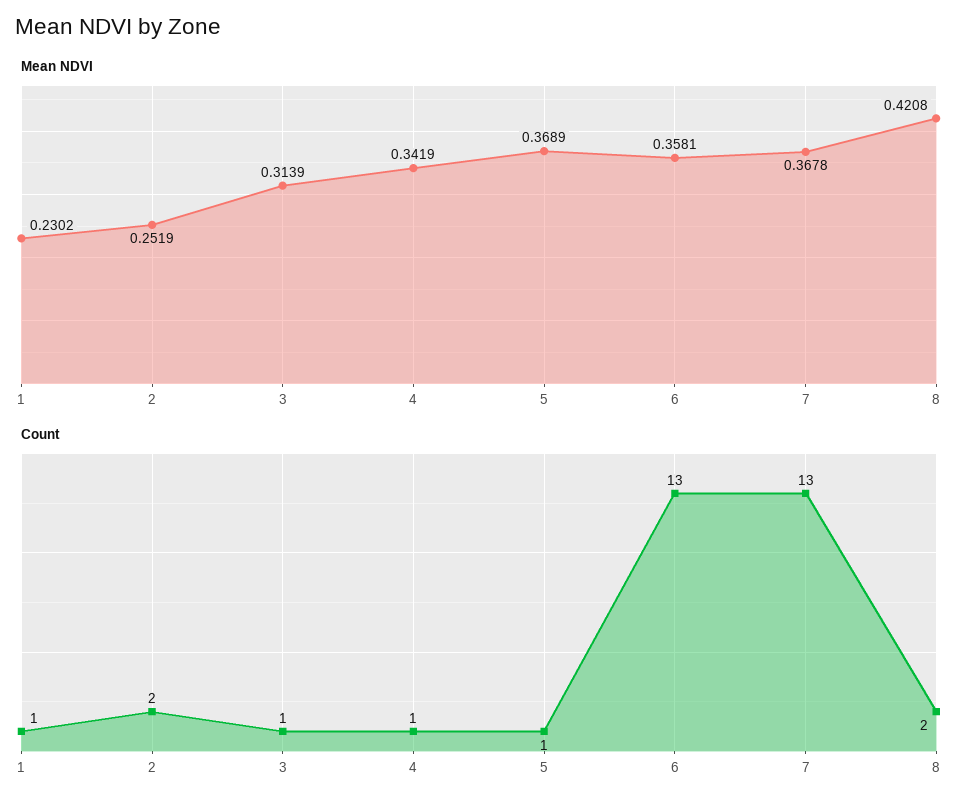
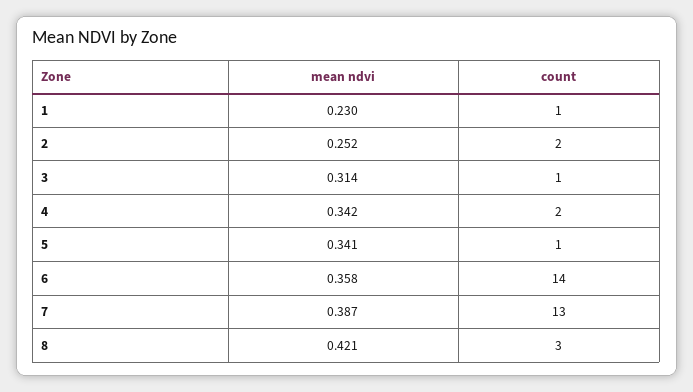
  {
    "Mean NDVI": {
      "1": 0.2302,
      "2": 0.2519,
      "3": 0.3139,
      "4": 0.3419,
-     "5": 0.3689,
+     "5": 0.341,
      "6": 0.3581,
-     "7": 0.3678,
+     "7": 0.387,
      "8": 0.4208
    },
    "Count": {
      "1": 1,
      "2": 2,
      "3": 1,
-     "4": 1,
+     "4": 2,
      "5": 1,
-     "6": 13,
+     "6": 14,
      "7": 13,
-     "8": 2
+     "8": 3
    }
  }

